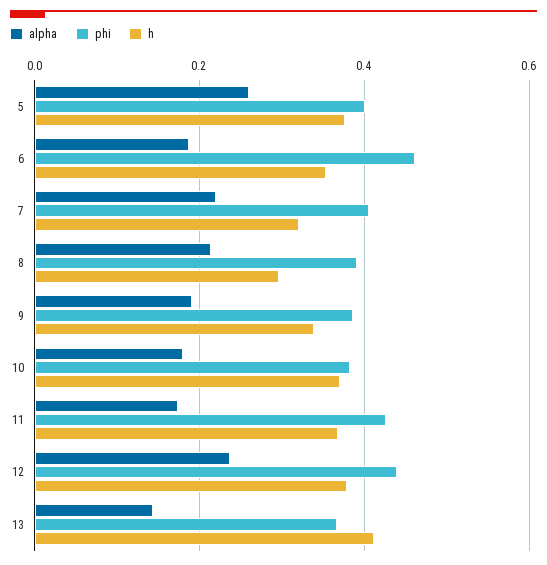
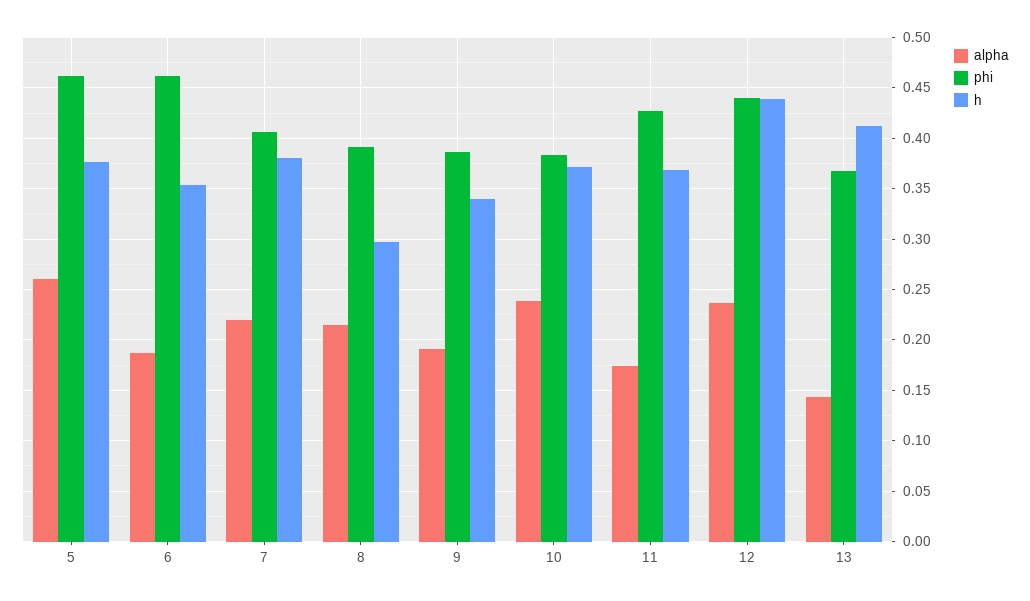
  {
    "alpha": {
      "5": 0.26,
      "6": 0.19,
      "7": 0.22,
      "8": 0.21,
      "9": 0.19,
-     "10": 0.18,
+     "10": 0.24,
      "11": 0.17,
      "12": 0.24,
      "13": 0.14
    },
    "phi": {
-     "5": 0.4,
+     "5": 0.46,
      "6": 0.46,
      "7": 0.41,
      "8": 0.39,
      "9": 0.39,
      "10": 0.38,
      "11": 0.43,
      "12": 0.44,
      "13": 0.37
    },
    "h": {
      "5": 0.38,
      "6": 0.35,
-     "7": 0.32,
+     "7": 0.38,
      "8": 0.3,
      "9": 0.34,
      "10": 0.37,
      "11": 0.37,
-     "12": 0.38,
+     "12": 0.44,
      "13": 0.41
    }
  }

